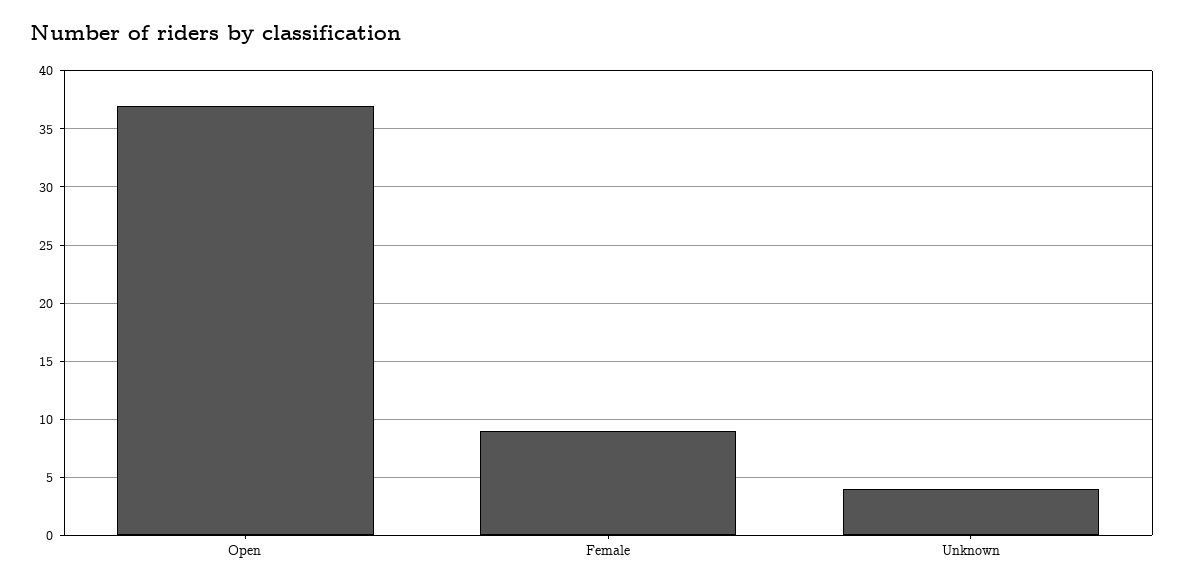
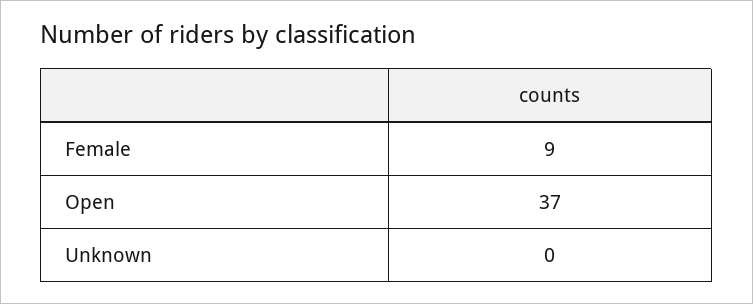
  {
    "Open": 37,
    "Female": 9,
-   "Unknown": 4
+   "Unknown": 0
  }

